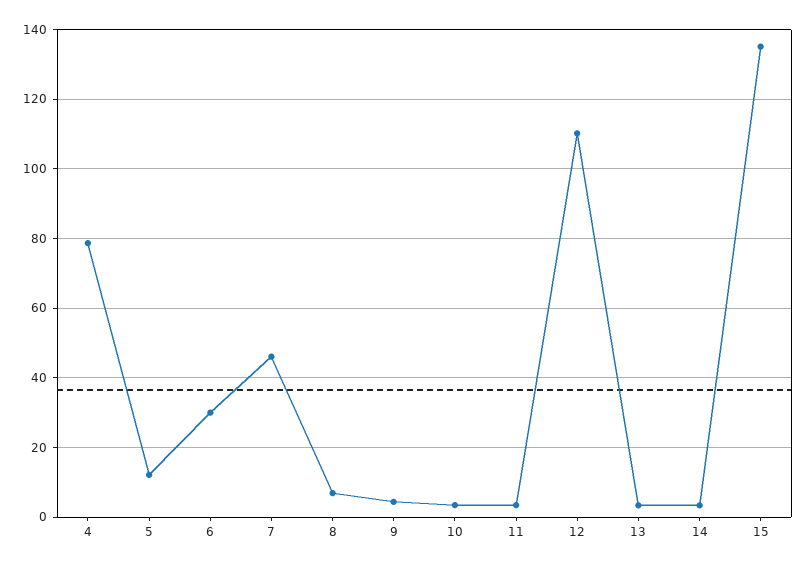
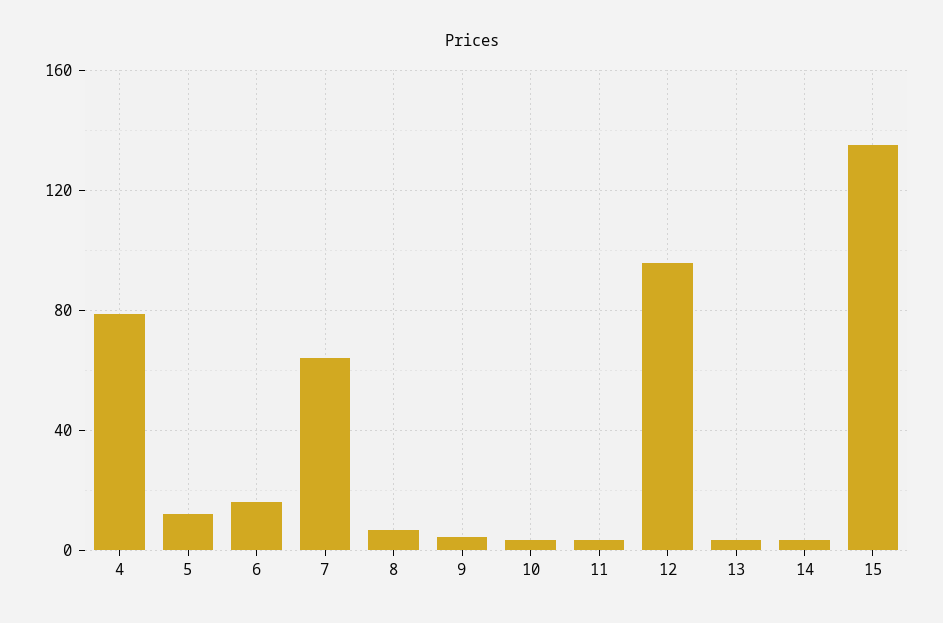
  {
    "4": 78,
    "5": 12,
-   "6": 30,
+   "6": 15,
-   "7": 46,
+   "7": 65,
    "8": 6,
    "9": 4,
    "10": 4,
    "11": 4,
-   "12": 110,
+   "12": 95,
    "13": 4,
    "14": 4,
    "15": 136
  }

